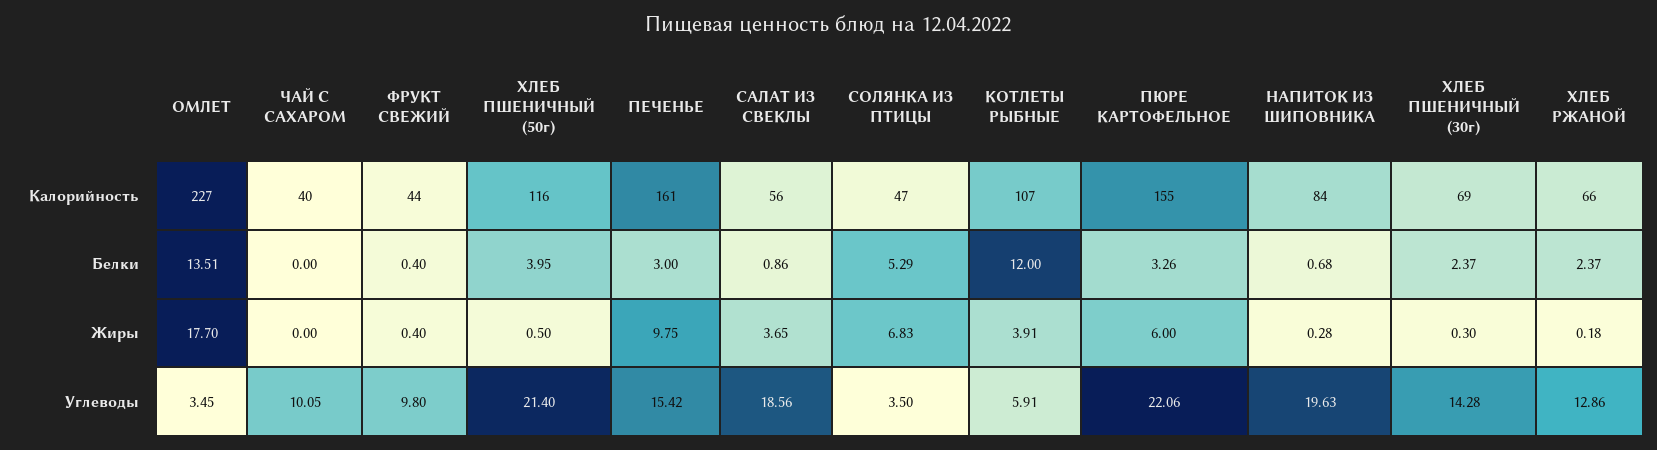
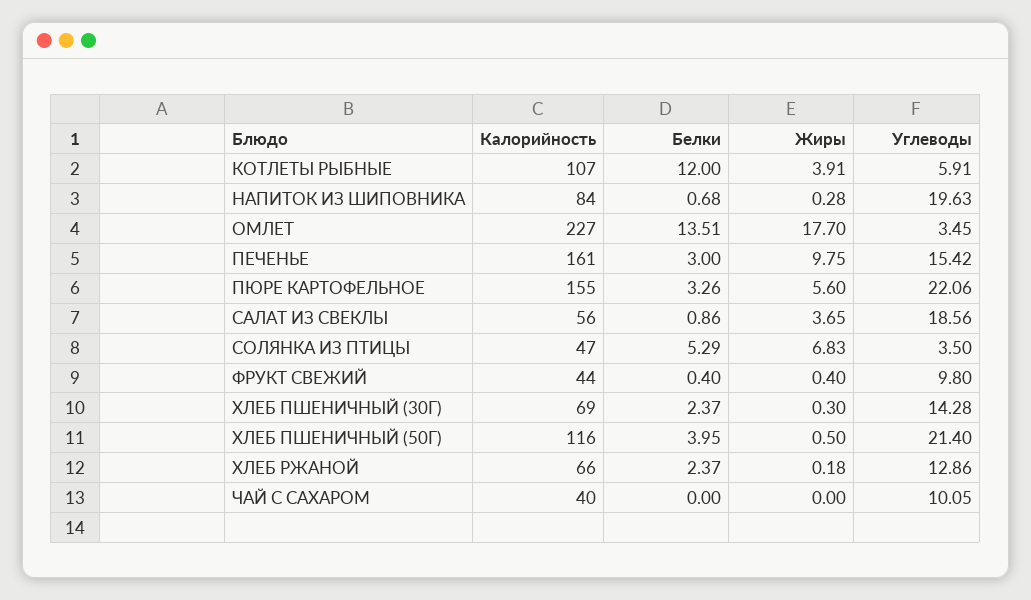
  {
    "ОМЛЕТ": {
      "Калорийность": 227,
      "Белки": 13.51,
      "Жиры": 17.7,
      "Углеводы": 3.45
    },
    "ЧАЙ С САХАРОМ": {
      "Калорийность": 40,
      "Белки": 0,
      "Жиры": 0,
      "Углеводы": 10.05
    },
    "ФРУКТ СВЕЖИЙ": {
      "Калорийность": 44,
      "Белки": 0.4,
      "Жиры": 0.4,
      "Углеводы": 9.8
    },
    "ХЛЕБ ПШЕНИЧНЫЙ (50г)": {
      "Калорийность": 116,
      "Белки": 3.95,
      "Жиры": 0.5,
      "Углеводы": 21.4
    },
    "ПЕЧЕНЬЕ": {
      "Калорийность": 161,
      "Белки": 3,
      "Жиры": 9.75,
      "Углеводы": 15.42
    },
    "САЛАТ ИЗ СВЕКЛЫ": {
      "Калорийность": 56,
      "Белки": 0.86,
      "Жиры": 3.65,
      "Углеводы": 18.56
    },
    "СОЛЯНКА ИЗ ПТИЦЫ": {
      "Калорийность": 47,
      "Белки": 5.29,
      "Жиры": 6.83,
      "Углеводы": 3.5
    },
    "КОТЛЕТЫ РЫБНЫЕ": {
      "Калорийность": 107,
      "Белки": 12,
      "Жиры": 3.91,
      "Углеводы": 5.91
    },
    "ПЮРЕ КАРТОФЕЛЬНОЕ": {
      "Калорийность": 155,
      "Белки": 3.26,
-     "Жиры": 6,
+     "Жиры": 5.6,
      "Углеводы": 22.06
    },
    "НАПИТОК ИЗ ШИПОВНИКА": {
      "Калорийность": 84,
      "Белки": 0.68,
      "Жиры": 0.28,
      "Углеводы": 19.63
    },
    "ХЛЕБ ПШЕНИЧНЫЙ (30г)": {
      "Калорийность": 69,
      "Белки": 2.37,
      "Жиры": 0.3,
      "Углеводы": 14.28
    },
    "ХЛЕБ РЖАНОЙ": {
      "Калорийность": 66,
      "Белки": 2.37,
      "Жиры": 0.18,
      "Углеводы": 12.86
    }
  }

